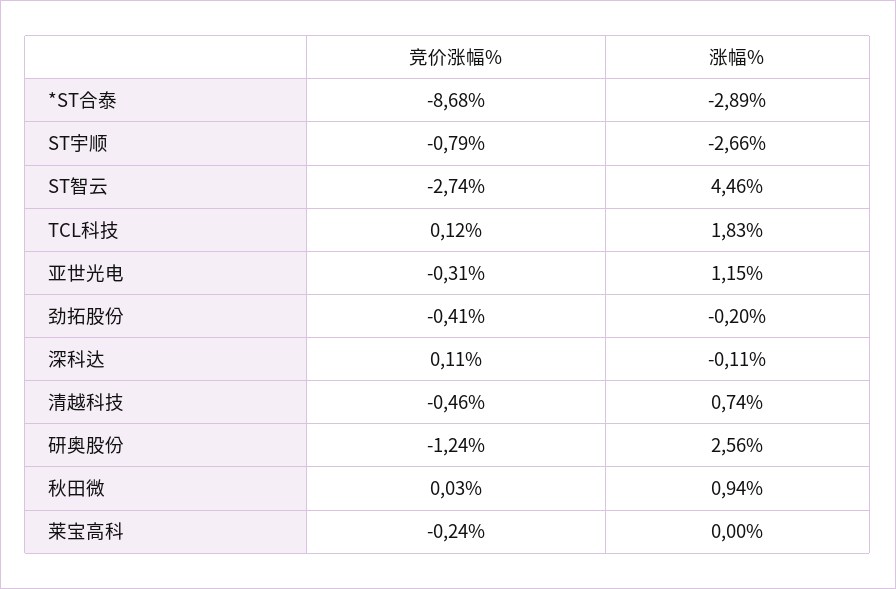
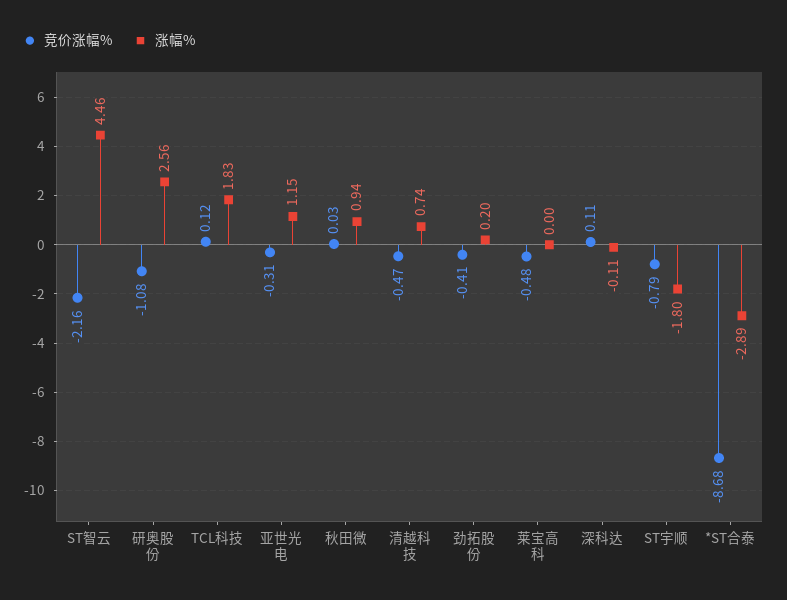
  {
    "竞价涨幅%": {
      "*ST合泰": -8.68,
      "ST宇顺": -0.79,
-     "ST智云": -2.74,
+     "ST智云": -2.16,
      "TCL科技": 0.12,
      "亚世光电": -0.31,
      "劲拓股份": -0.41,
      "深科达": 0.11,
-     "清越科技": -0.46,
+     "清越科技": -0.47,
-     "研奥股份": -1.24,
+     "研奥股份": -1.08,
      "秋田微": 0.03,
-     "莱宝高科": -0.24
+     "莱宝高科": -0.48
    },
    "涨幅%": {
      "*ST合泰": -2.89,
-     "ST宇顺": -2.66,
+     "ST宇顺": -1.8,
      "ST智云": 4.46,
      "TCL科技": 1.83,
      "亚世光电": 1.15,
-     "劲拓股份": -0.2,
+     "劲拓股份": 0.2,
      "深科达": -0.11,
      "清越科技": 0.74,
      "研奥股份": 2.56,
      "秋田微": 0.94,
      "莱宝高科": 0
    }
  }

